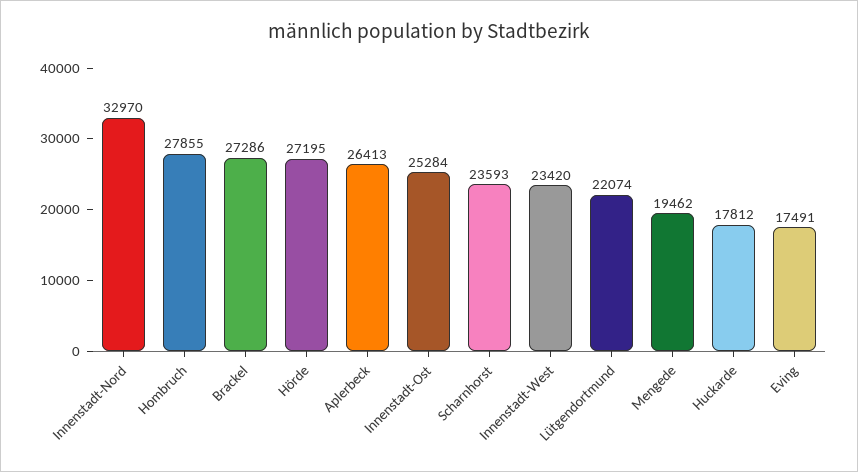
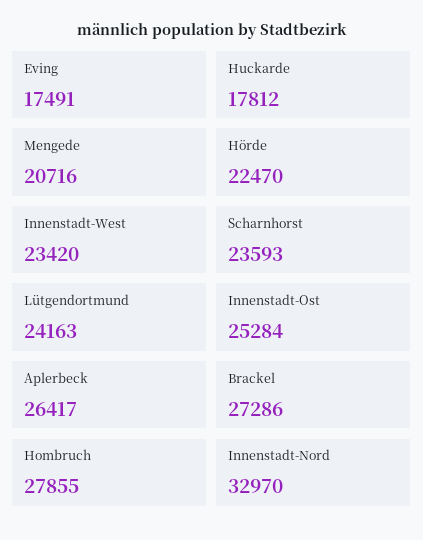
  {
    "Innenstadt-Nord": 32970,
    "Hombruch": 27855,
    "Brackel": 27286,
-   "Hörde": 27195,
+   "Hörde": 22470,
-   "Aplerbeck": 26413,
+   "Aplerbeck": 26417,
    "Innenstadt-Ost": 25284,
    "Scharnhorst": 23593,
    "Innenstadt-West": 23420,
-   "Lütgendortmund": 22074,
+   "Lütgendortmund": 24163,
-   "Mengede": 19462,
+   "Mengede": 20716,
    "Huckarde": 17812,
    "Eving": 17491
  }

